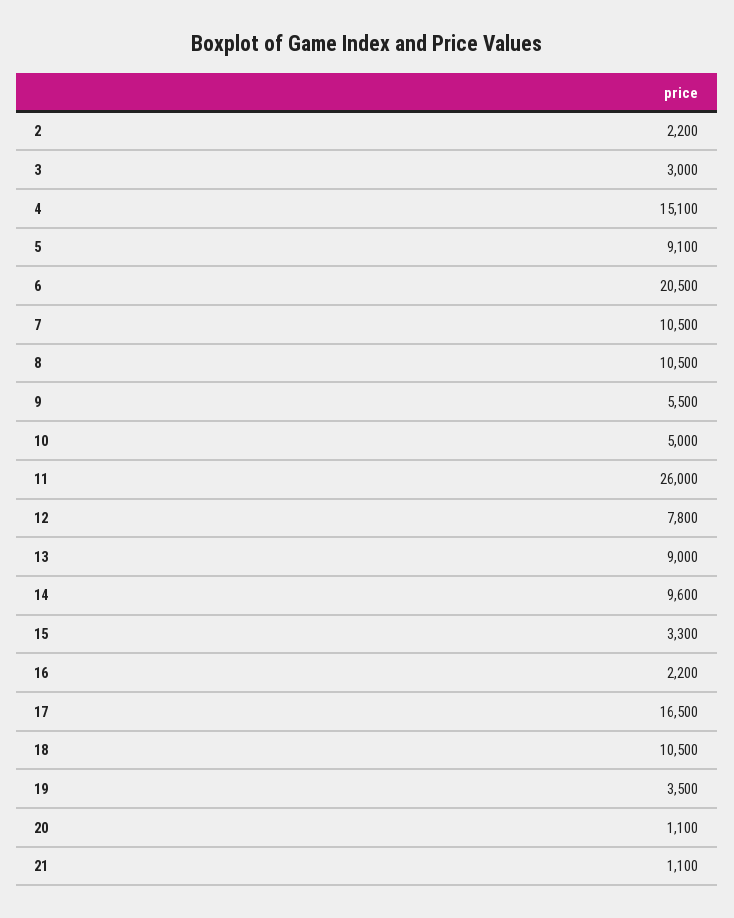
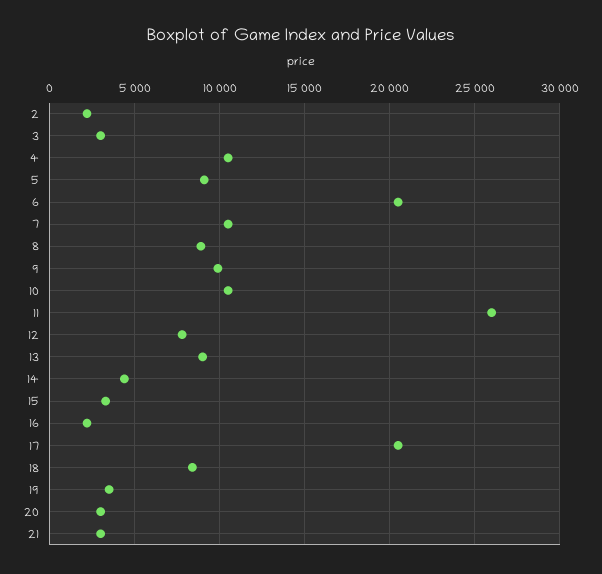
  {
    "2": 2200,
    "3": 3000,
-   "4": 15100,
+   "4": 10500,
    "5": 9100,
    "6": 20500,
    "7": 10500,
-   "8": 10500,
+   "8": 9000,
-   "9": 5500,
+   "9": 10000,
-   "10": 5000,
+   "10": 10500,
    "11": 26000,
    "12": 7800,
    "13": 9000,
-   "14": 9600,
+   "14": 4500,
    "15": 3300,
    "16": 2200,
-   "17": 16500,
+   "17": 20500,
-   "18": 10500,
+   "18": 8500,
    "19": 3500,
-   "20": 1100,
+   "20": 3000,
-   "21": 1100
+   "21": 3000
  }

